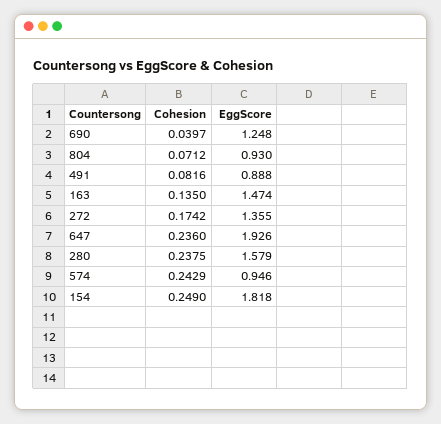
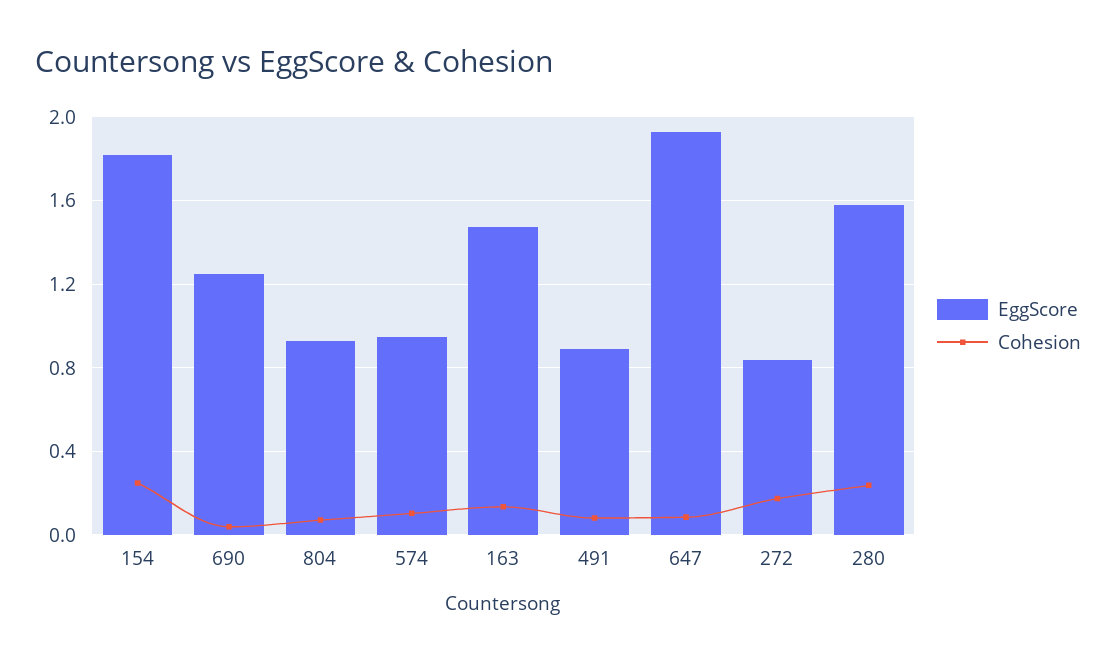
  {
    "Cohesion": {
      "690": 0.0397,
      "804": 0.0712,
      "491": 0.0816,
      "163": 0.135,
      "272": 0.1742,
-     "647": 0.236,
+     "647": 0.1,
      "280": 0.2375,
-     "574": 0.2429,
+     "574": 0.1,
      "154": 0.249
    },
    "EggScore": {
      "690": 1.248,
      "804": 0.93,
      "491": 0.888,
      "163": 1.474,
-     "272": 1.355,
+     "272": 0.85,
      "647": 1.926,
      "280": 1.579,
      "574": 0.946,
      "154": 1.818
    }
  }

